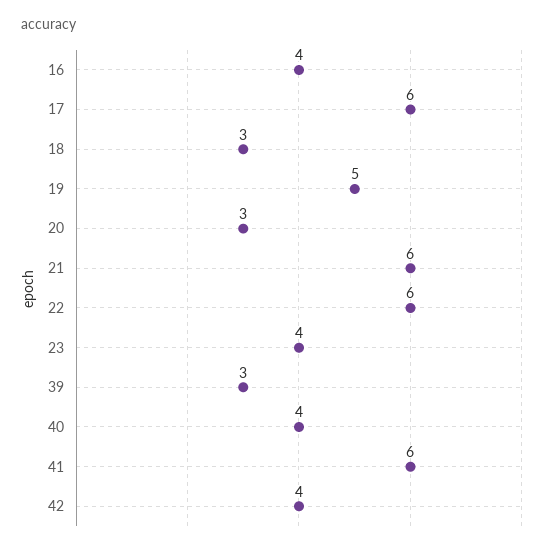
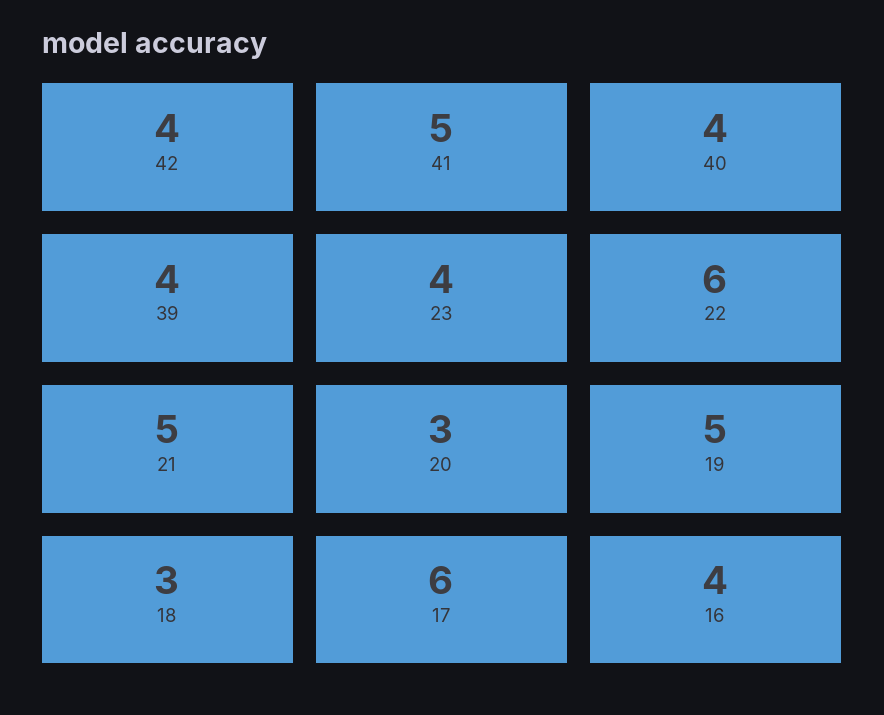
  {
    "16": 4,
    "17": 6,
    "18": 3,
    "19": 5,
    "20": 3,
-   "21": 6,
+   "21": 5,
    "22": 6,
    "23": 4,
-   "39": 3,
+   "39": 4,
    "40": 4,
-   "41": 6,
+   "41": 5,
    "42": 4
  }

